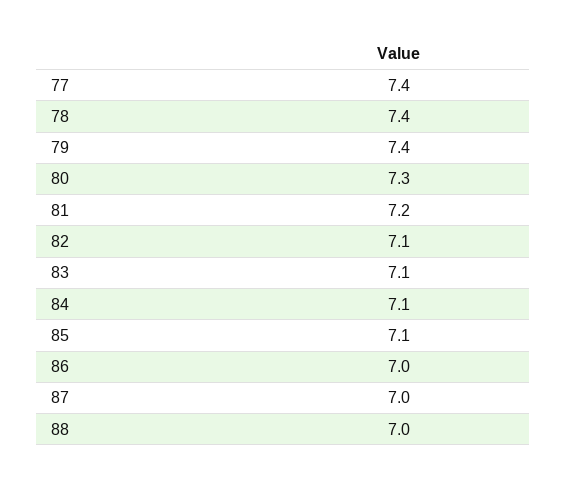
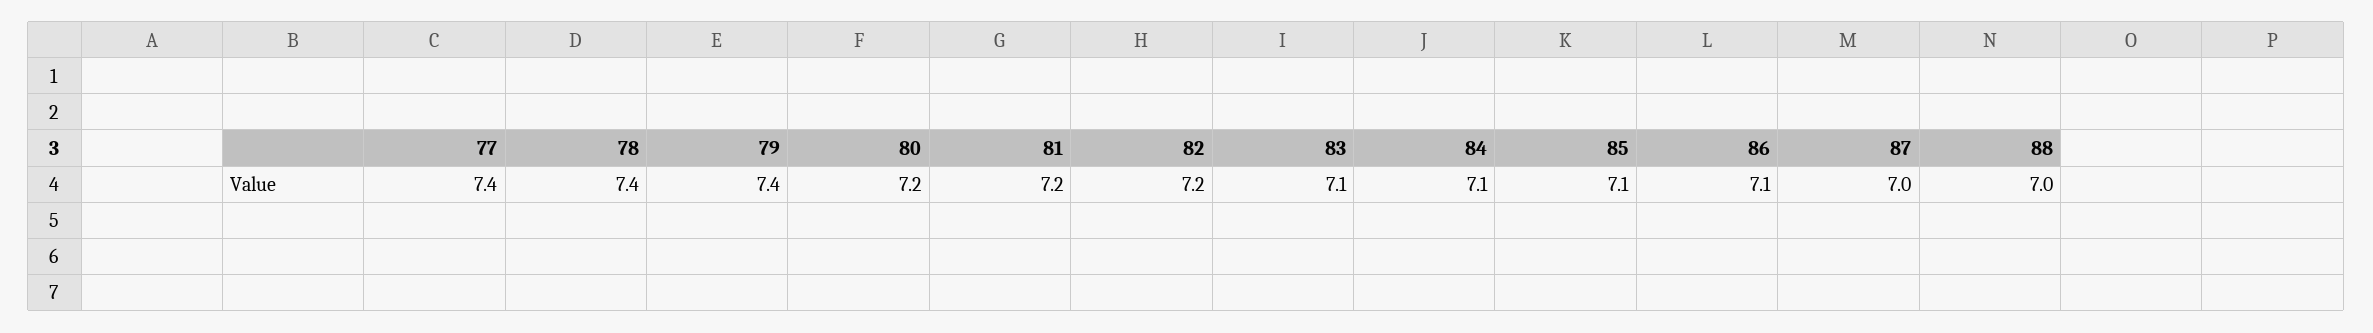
  {
    "77": 7.4,
    "78": 7.4,
    "79": 7.4,
-   "80": 7.3,
+   "80": 7.2,
    "81": 7.2,
-   "82": 7.1,
+   "82": 7.2,
    "83": 7.1,
    "84": 7.1,
    "85": 7.1,
-   "86": 7,
+   "86": 7.1,
    "87": 7,
    "88": 7
  }

